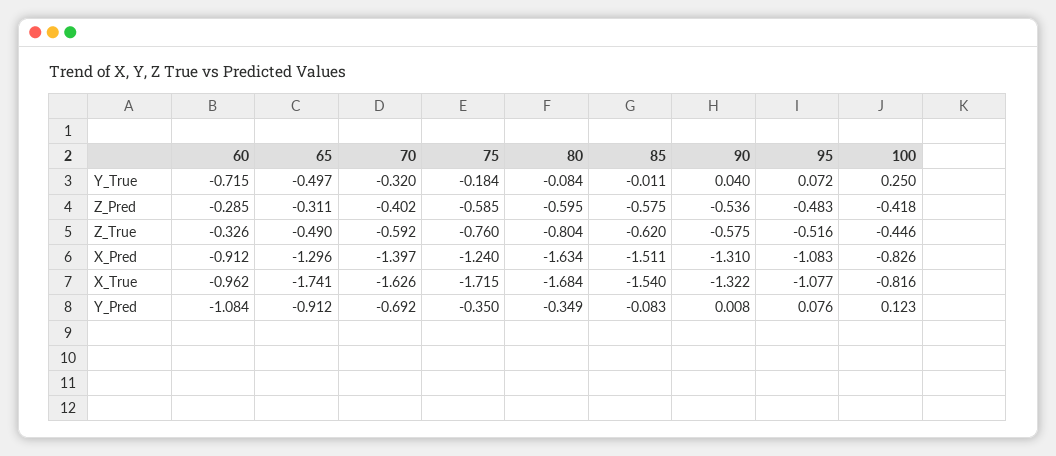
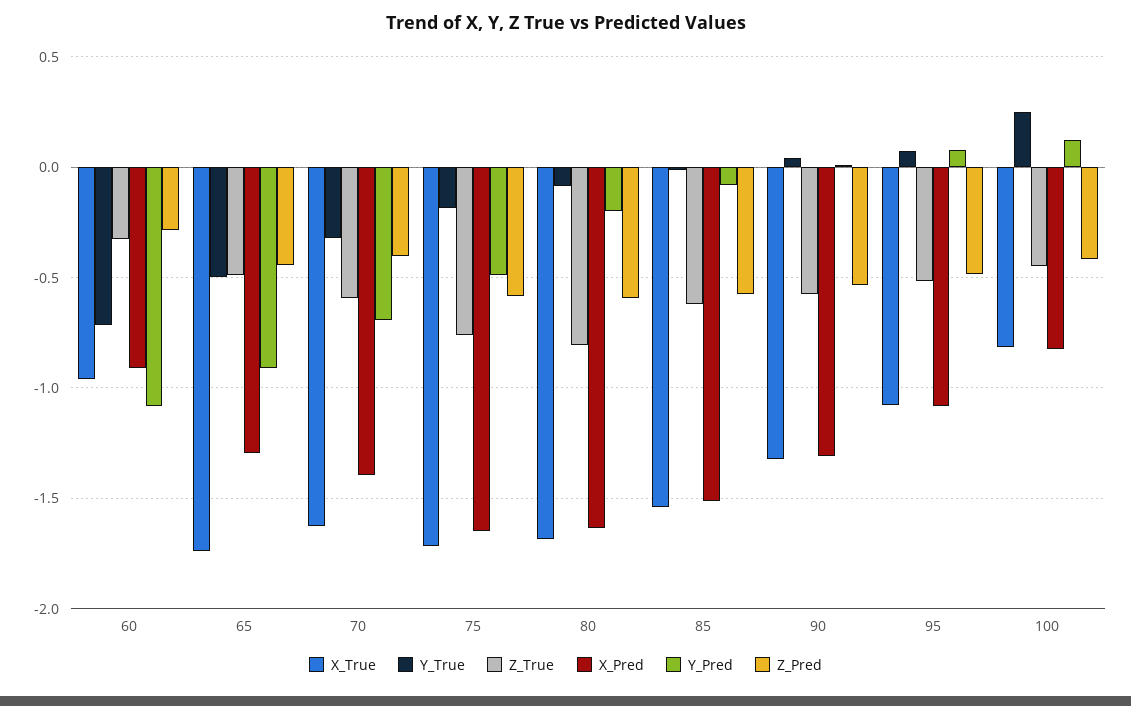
  {
    "Y_True": {
      "60": -0.715,
      "65": -0.497,
      "70": -0.32,
      "75": -0.184,
      "80": -0.084,
      "85": -0.011,
      "90": 0.04,
      "95": 0.072,
      "100": 0.25
    },
    "Z_Pred": {
      "60": -0.285,
-     "65": -0.311,
+     "65": -0.45,
      "70": -0.402,
      "75": -0.585,
      "80": -0.595,
      "85": -0.575,
      "90": -0.536,
      "95": -0.483,
      "100": -0.418
    },
    "Z_True": {
      "60": -0.326,
      "65": -0.49,
      "70": -0.592,
      "75": -0.76,
      "80": -0.804,
      "85": -0.62,
      "90": -0.575,
      "95": -0.516,
      "100": -0.446
    },
    "X_Pred": {
      "60": -0.912,
      "65": -1.296,
      "70": -1.397,
-     "75": -1.24,
+     "75": -1.65,
      "80": -1.634,
      "85": -1.511,
      "90": -1.31,
      "95": -1.083,
      "100": -0.826
    },
    "X_True": {
      "60": -0.962,
      "65": -1.741,
      "70": -1.626,
      "75": -1.715,
      "80": -1.684,
      "85": -1.54,
      "90": -1.322,
      "95": -1.077,
      "100": -0.816
    },
    "Y_Pred": {
      "60": -1.084,
      "65": -0.912,
      "70": -0.692,
-     "75": -0.35,
+     "75": -0.5,
-     "80": -0.349,
+     "80": -0.2,
      "85": -0.083,
      "90": 0.008,
      "95": 0.076,
      "100": 0.123
    }
  }

